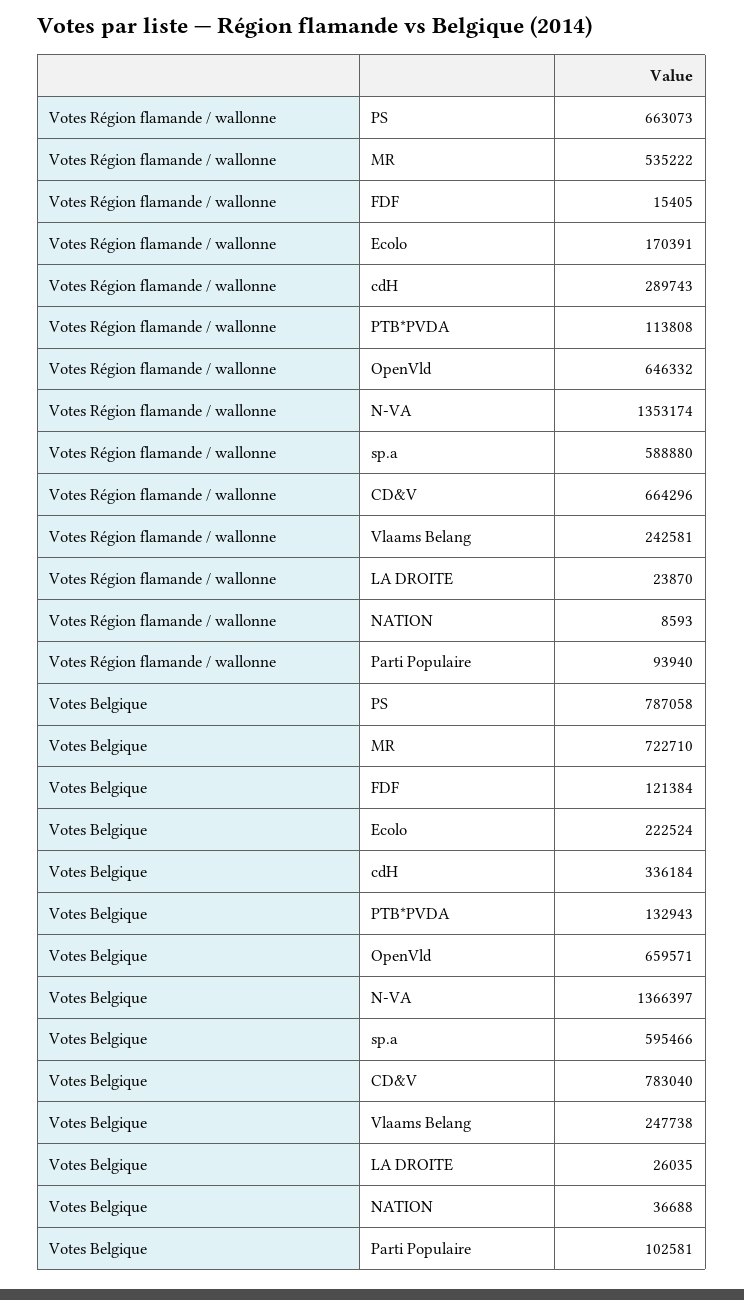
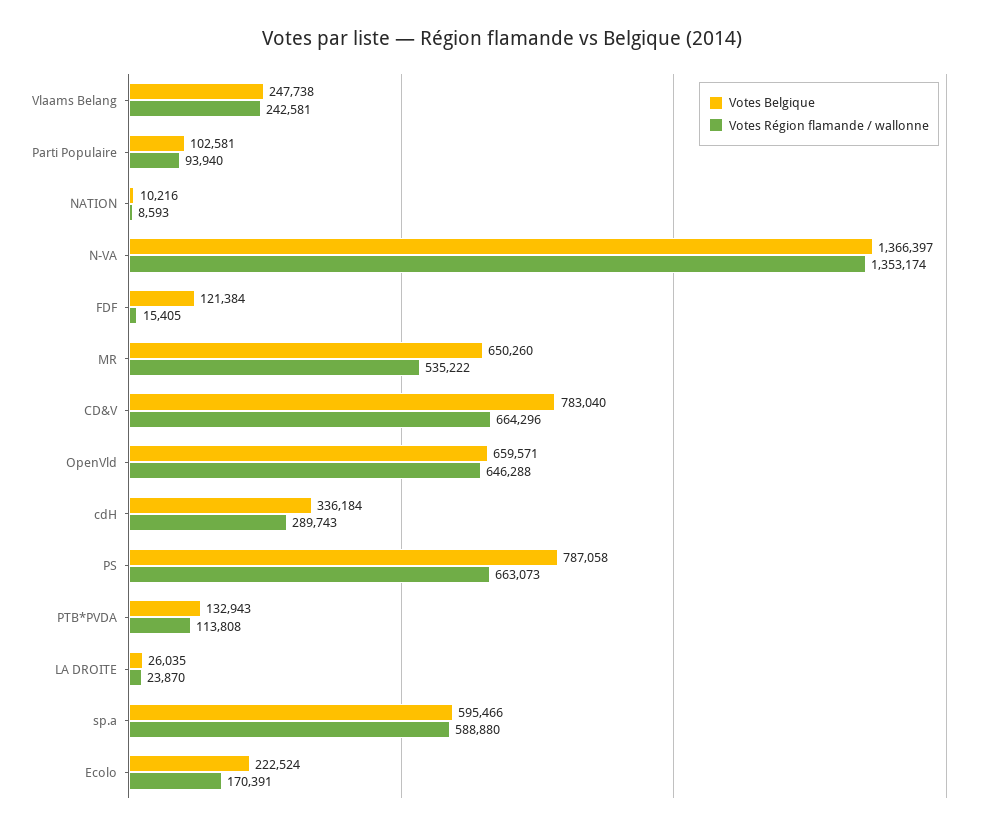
  {
    "Votes Région flamande / wallonne": {
      "PS": 663073,
      "MR": 535222,
      "FDF": 15405,
      "Ecolo": 170391,
      "cdH": 289743,
      "PTB*PVDA": 113808,
-     "OpenVld": 646332,
+     "OpenVld": 646288,
      "N-VA": 1353174,
      "sp.a": 588880,
      "CD&V": 664296,
      "Vlaams Belang": 242581,
      "LA DROITE": 23870,
      "NATION": 8593,
      "Parti Populaire": 93940
    },
    "Votes Belgique": {
      "PS": 787058,
-     "MR": 722710,
+     "MR": 650260,
      "FDF": 121384,
      "Ecolo": 222524,
      "cdH": 336184,
      "PTB*PVDA": 132943,
      "OpenVld": 659571,
      "N-VA": 1366397,
      "sp.a": 595466,
      "CD&V": 783040,
      "Vlaams Belang": 247738,
      "LA DROITE": 26035,
-     "NATION": 36688,
+     "NATION": 10216,
      "Parti Populaire": 102581
    }
  }

